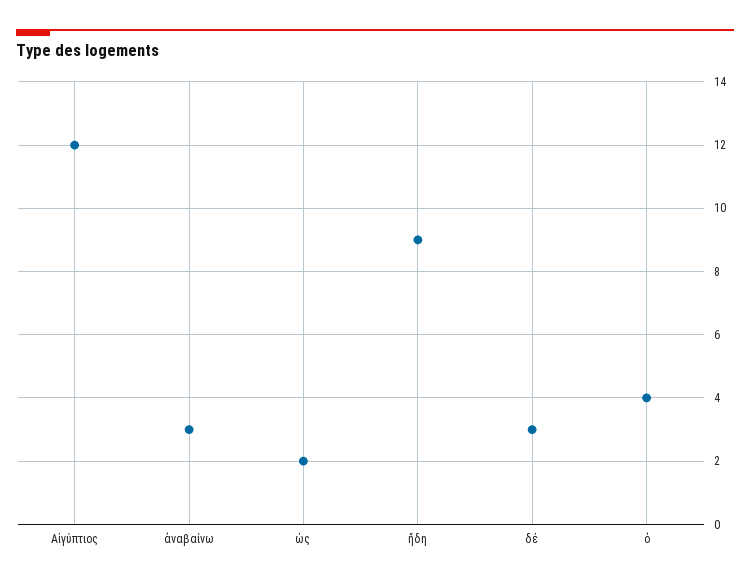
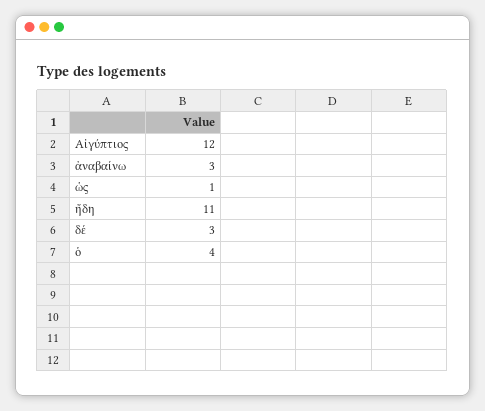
  {
    "Αἰγύπτιος": 12,
    "ἀναβαίνω": 3,
-   "ὡς": 2,
+   "ὡς": 1,
-   "ἤδη": 9,
+   "ἤδη": 11,
    "δέ": 3,
    "ὁ": 4
  }

